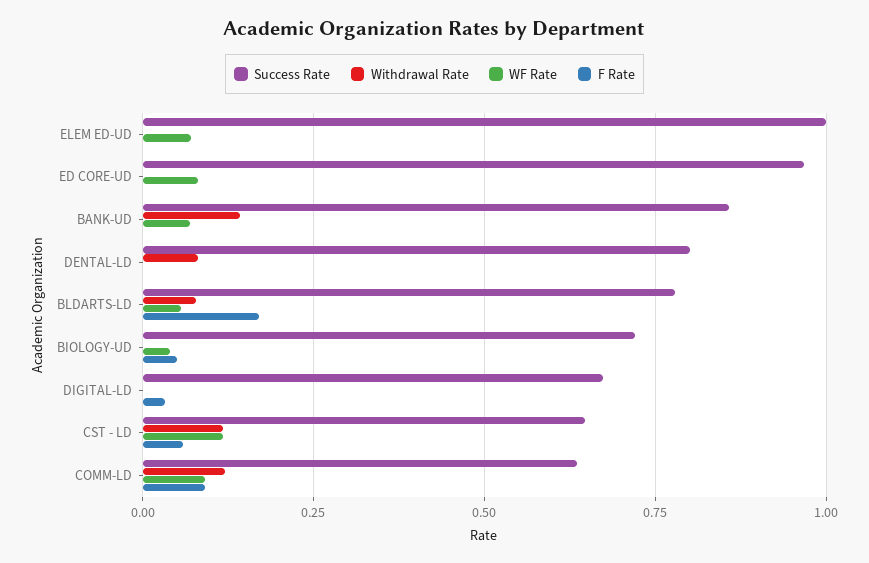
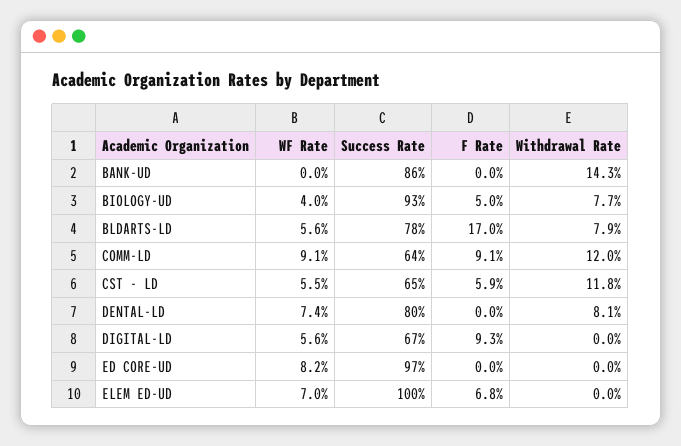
  {
    "Success Rate": {
      "ELEM ED-UD": 1,
      "ED CORE-UD": 0.97,
      "BANK-UD": 0.86,
      "DENTAL-LD": 0.8,
      "BLDARTS-LD": 0.78,
-     "BIOLOGY-UD": 0.725,
+     "BIOLOGY-UD": 0.93,
      "DIGITAL-LD": 0.67,
      "CST - LD": 0.65,
      "COMM-LD": 0.64
    },
    "Withdrawal Rate": {
      "ELEM ED-UD": 0,
      "ED CORE-UD": 0,
      "BANK-UD": 0.143,
      "DENTAL-LD": 0.081,
      "BLDARTS-LD": 0.079,
-     "BIOLOGY-UD": 0,
+     "BIOLOGY-UD": 0.077,
      "DIGITAL-LD": 0,
      "CST - LD": 0.118,
      "COMM-LD": 0.12
    },
    "WF Rate": {
      "ELEM ED-UD": 0.07,
      "ED CORE-UD": 0.082,
-     "BANK-UD": 0.075,
+     "BANK-UD": 0,
-     "DENTAL-LD": 0,
+     "DENTAL-LD": 0.074,
      "BLDARTS-LD": 0.056,
      "BIOLOGY-UD": 0.04,
-     "DIGITAL-LD": 0,
+     "DIGITAL-LD": 0.056,
-     "CST - LD": 0.125,
+     "CST - LD": 0.055,
      "COMM-LD": 0.091
    },
    "F Rate": {
-     "ELEM ED-UD": 0,
+     "ELEM ED-UD": 0.068,
      "ED CORE-UD": 0,
      "BANK-UD": 0,
      "DENTAL-LD": 0,
      "BLDARTS-LD": 0.17,
      "BIOLOGY-UD": 0.05,
-     "DIGITAL-LD": 0.025,
+     "DIGITAL-LD": 0.093,
      "CST - LD": 0.059,
      "COMM-LD": 0.091
    }
  }

